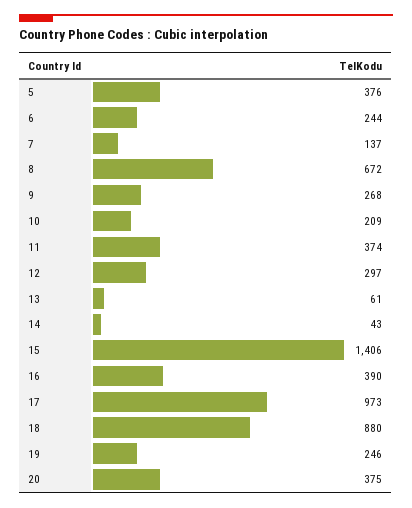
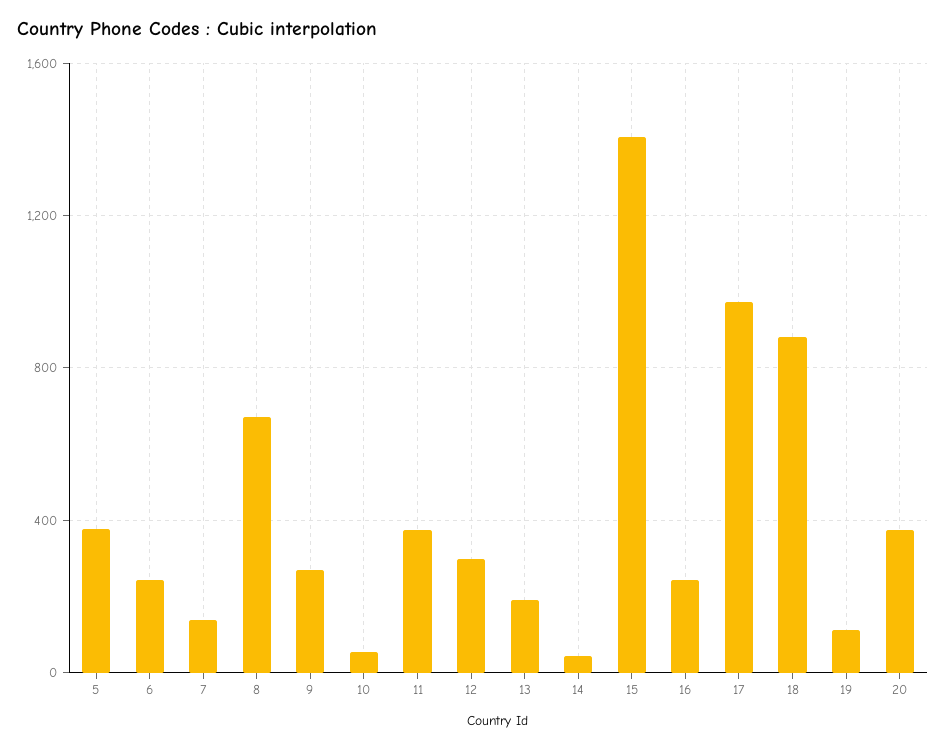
  {
    "5": 376,
    "6": 244,
    "7": 137,
    "8": 672,
    "9": 268,
-   "10": 209,
+   "10": 50,
    "11": 374,
    "12": 297,
-   "13": 61,
+   "13": 200,
    "14": 43,
    "15": 1406,
-   "16": 390,
+   "16": 250,
    "17": 973,
    "18": 880,
-   "19": 246,
+   "19": 100,
    "20": 375
  }

